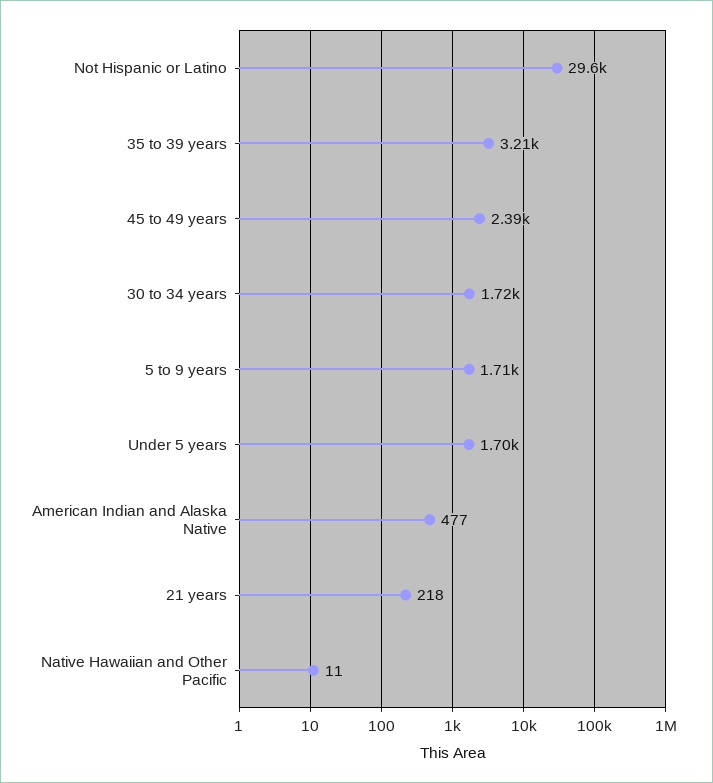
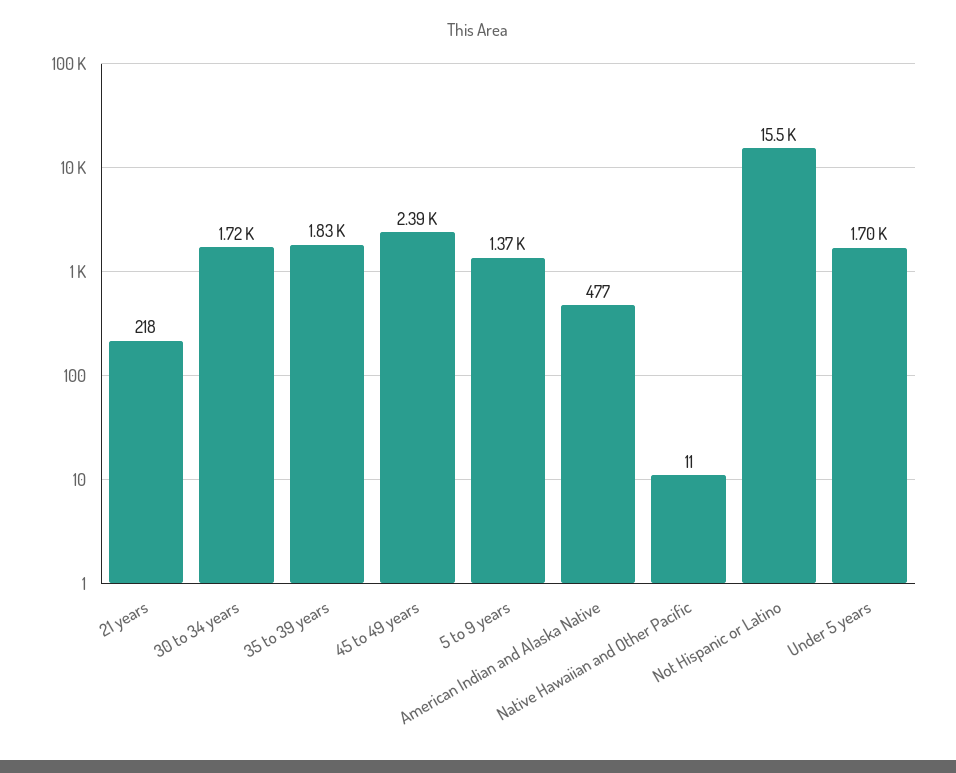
  {
-   "Not Hispanic or Latino": 29600,
+   "Not Hispanic or Latino": 15500,
-   "35 to 39 years": 3210,
+   "35 to 39 years": 1830,
    "45 to 49 years": 2390,
    "30 to 34 years": 1720,
-   "5 to 9 years": 1710,
+   "5 to 9 years": 1370,
    "Under 5 years": 1700,
    "American Indian and Alaska Native": 477,
    "21 years": 218,
    "Native Hawaiian and Other Pacific": 11
  }

